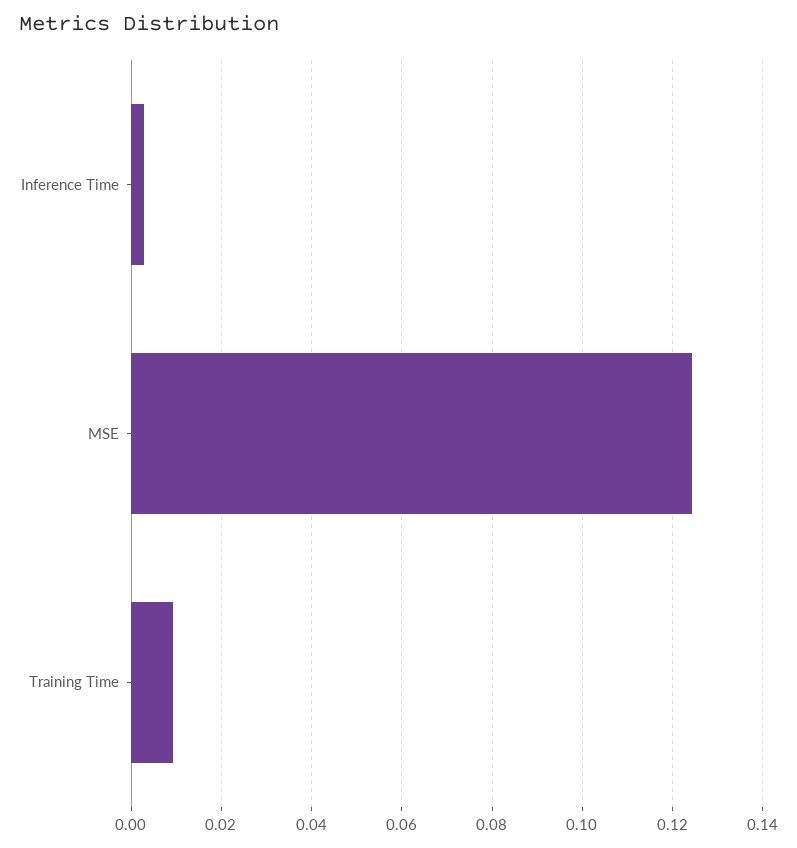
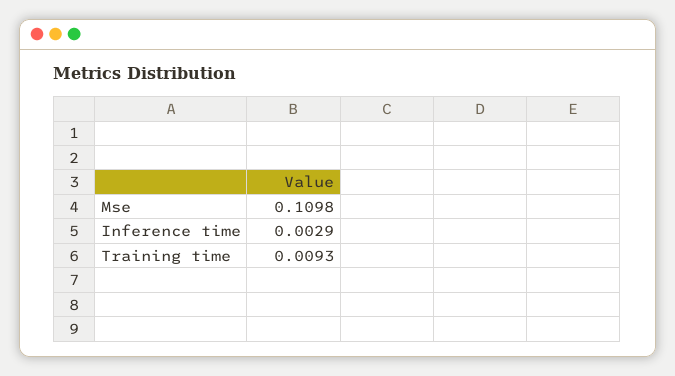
  {
    "Inference Time": 0.0029,
-   "MSE": 0.124,
+   "MSE": 0.1098,
    "Training Time": 0.0093
  }

